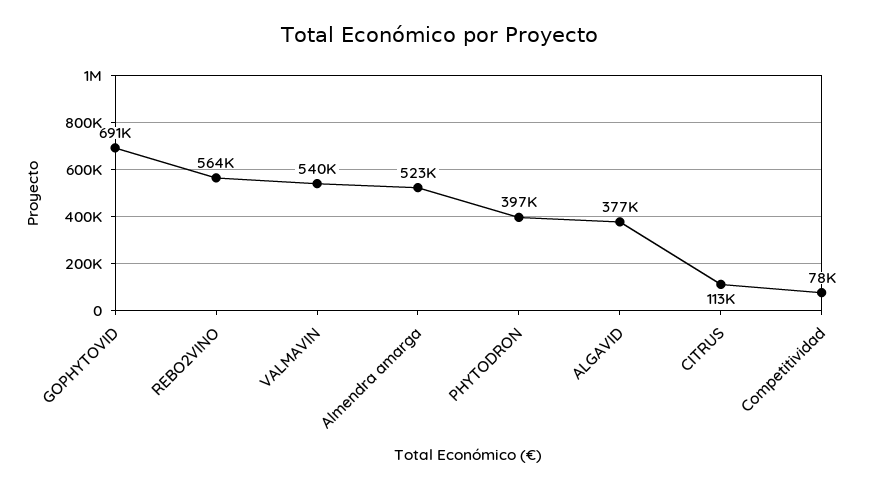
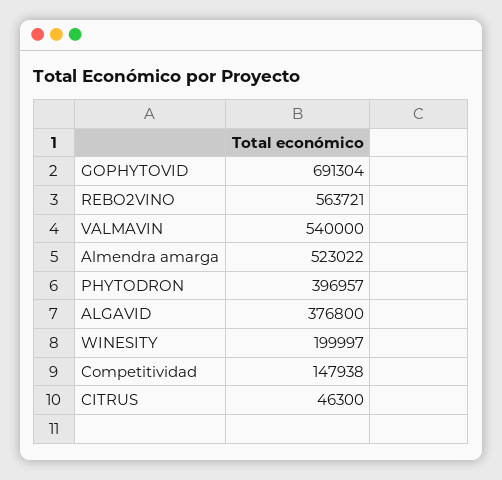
  {
    "GOPHYTOVID": 691304,
    "REBO2VINO": 563721,
    "VALMAVIN": 540000,
    "Almendra amarga": 523022,
    "PHYTODRON": 396957,
    "ALGAVID": 376800,
-   "CITRUS": 113000,
+   "CITRUS": 46300,
-   "Competitividad": 78000
+   "Competitividad": 147938,
+   "WINESITY": 199997
  }

